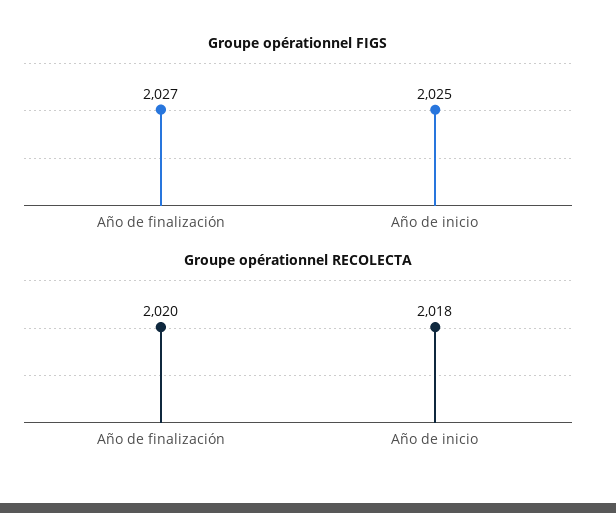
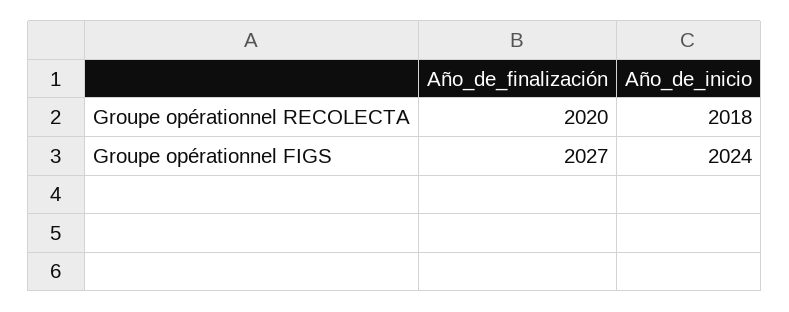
  {
    "Groupe opérationnel FIGS": {
      "Año de finalización": 2027,
-     "Año de inicio": 2025
+     "Año de inicio": 2024
    },
    "Groupe opérationnel RECOLECTA": {
      "Año de finalización": 2020,
      "Año de inicio": 2018
    }
  }

